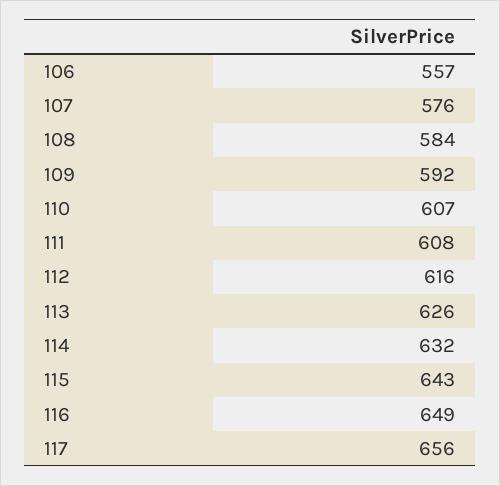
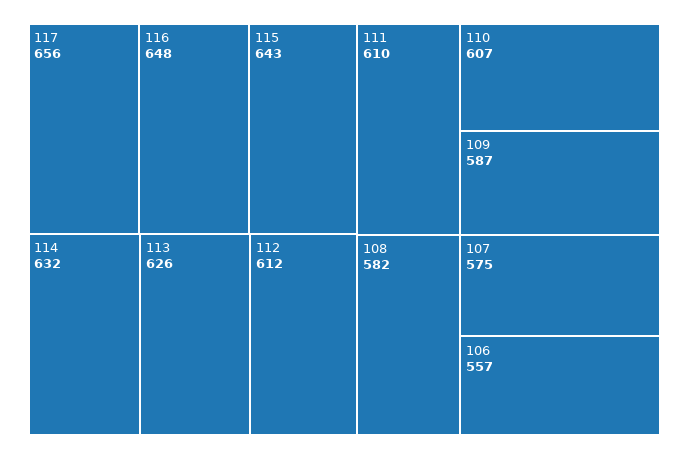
  {
    "106": 557,
-   "107": 576,
+   "107": 575,
-   "108": 584,
+   "108": 582,
-   "109": 592,
+   "109": 587,
    "110": 607,
-   "111": 608,
+   "111": 610,
-   "112": 616,
+   "112": 612,
    "113": 626,
    "114": 632,
    "115": 643,
-   "116": 649,
+   "116": 648,
    "117": 656
  }

